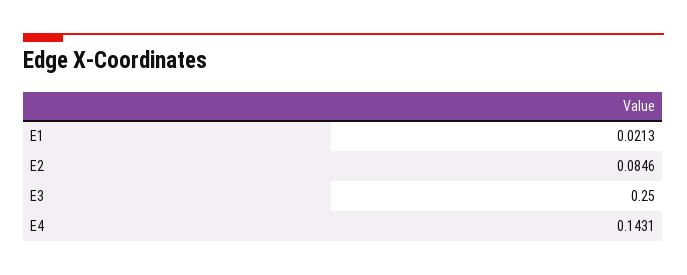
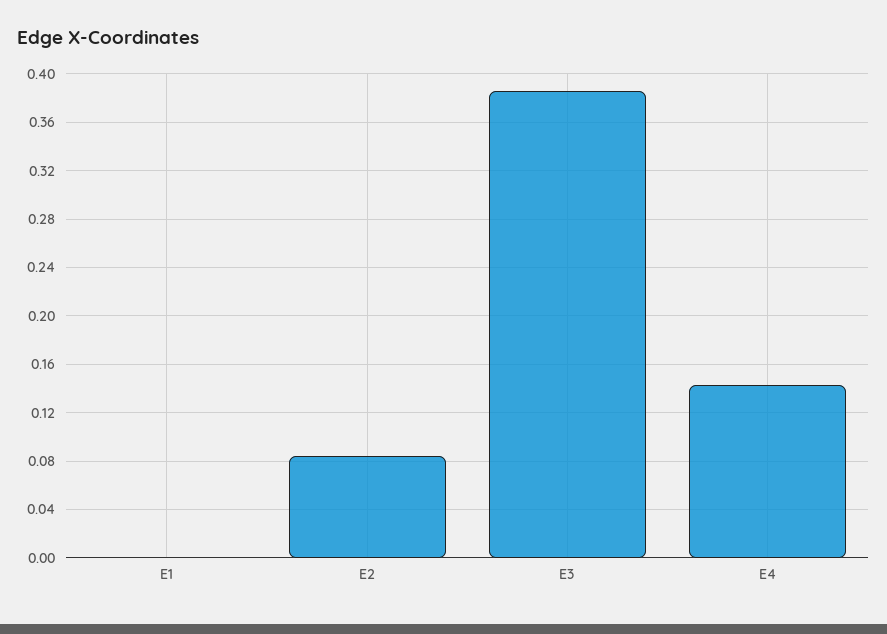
  {
-   "E1": 0.0213,
+   "E1": 0,
    "E2": 0.0846,
-   "E3": 0.25,
+   "E3": 0.385,
    "E4": 0.1431
  }

